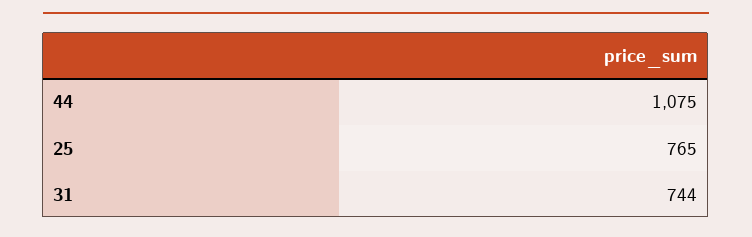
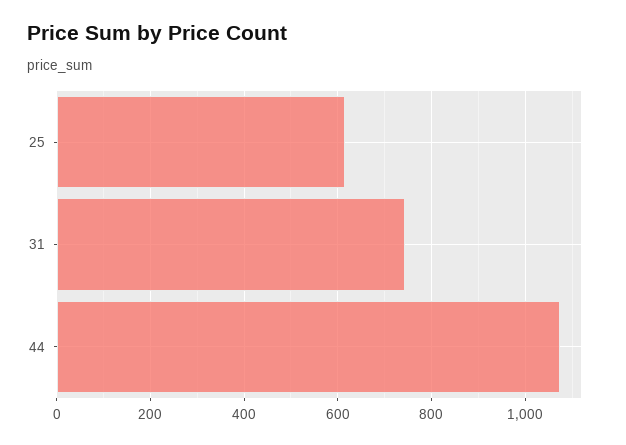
  {
    "44": 1075,
-   "25": 765,
+   "25": 620,
    "31": 744
  }

